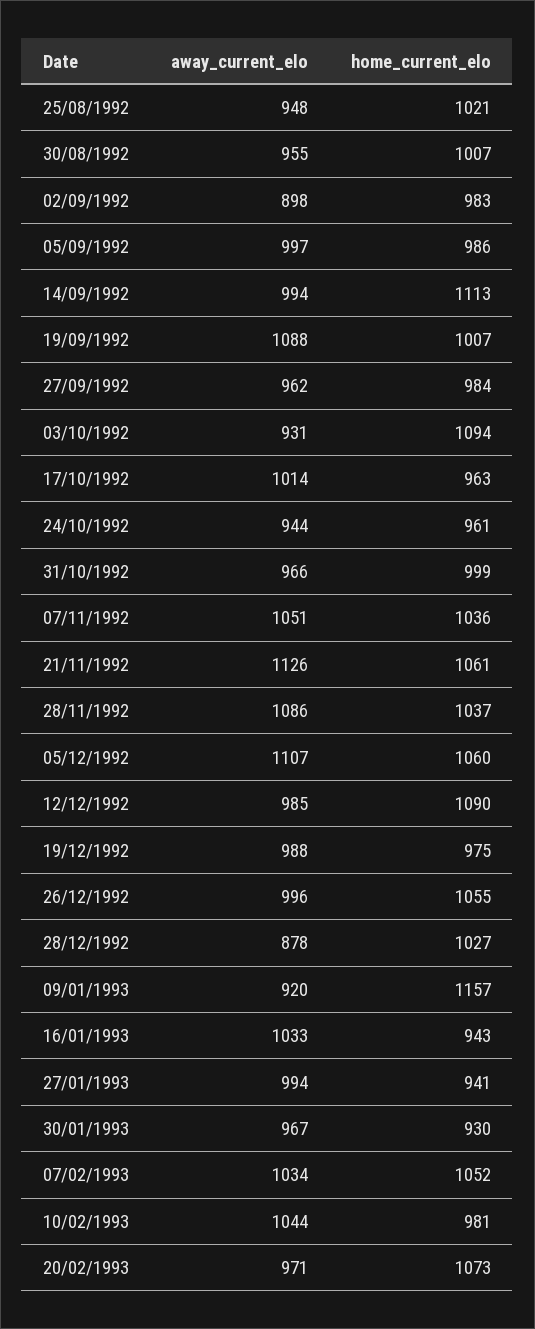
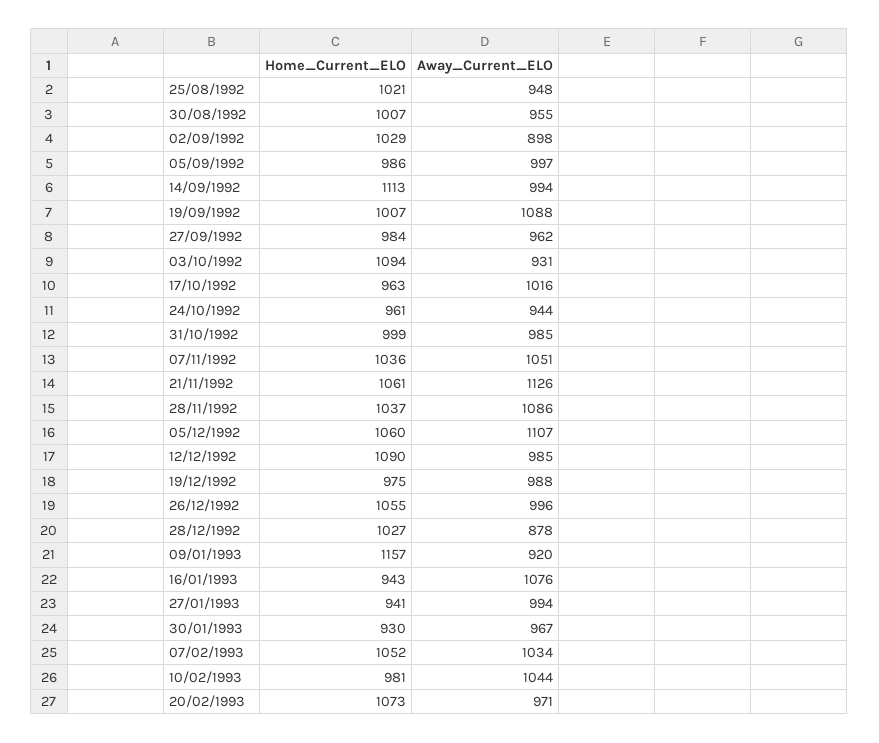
  {
    "away_current_elo": {
      "25/08/1992": 948,
      "30/08/1992": 955,
      "02/09/1992": 898,
      "05/09/1992": 997,
      "14/09/1992": 994,
      "19/09/1992": 1088,
      "27/09/1992": 962,
      "03/10/1992": 931,
-     "17/10/1992": 1014,
+     "17/10/1992": 1016,
      "24/10/1992": 944,
-     "31/10/1992": 966,
+     "31/10/1992": 985,
      "07/11/1992": 1051,
      "21/11/1992": 1126,
      "28/11/1992": 1086,
      "05/12/1992": 1107,
      "12/12/1992": 985,
      "19/12/1992": 988,
      "26/12/1992": 996,
      "28/12/1992": 878,
      "09/01/1993": 920,
-     "16/01/1993": 1033,
+     "16/01/1993": 1076,
      "27/01/1993": 994,
      "30/01/1993": 967,
      "07/02/1993": 1034,
      "10/02/1993": 1044,
      "20/02/1993": 971
    },
    "home_current_elo": {
      "25/08/1992": 1021,
      "30/08/1992": 1007,
-     "02/09/1992": 983,
+     "02/09/1992": 1029,
      "05/09/1992": 986,
      "14/09/1992": 1113,
      "19/09/1992": 1007,
      "27/09/1992": 984,
      "03/10/1992": 1094,
      "17/10/1992": 963,
      "24/10/1992": 961,
      "31/10/1992": 999,
      "07/11/1992": 1036,
      "21/11/1992": 1061,
      "28/11/1992": 1037,
      "05/12/1992": 1060,
      "12/12/1992": 1090,
      "19/12/1992": 975,
      "26/12/1992": 1055,
      "28/12/1992": 1027,
      "09/01/1993": 1157,
      "16/01/1993": 943,
      "27/01/1993": 941,
      "30/01/1993": 930,
      "07/02/1993": 1052,
      "10/02/1993": 981,
      "20/02/1993": 1073
    }
  }

